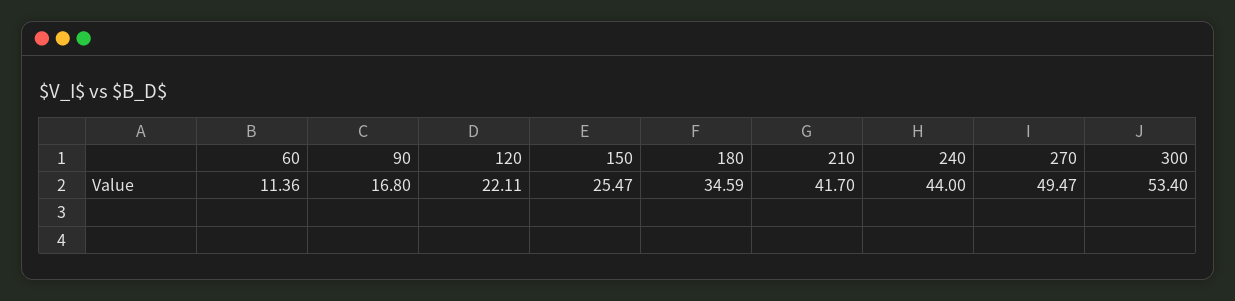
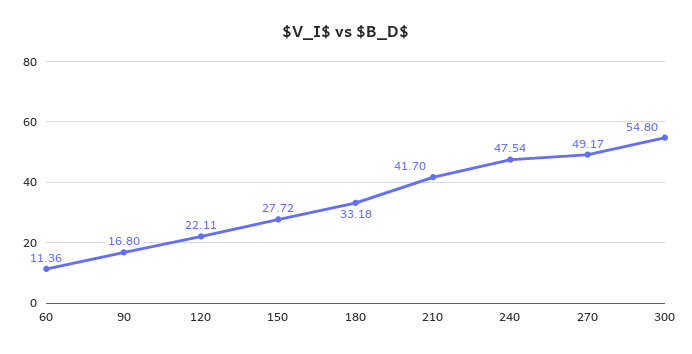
  {
    "60": 11.36,
    "90": 16.8,
    "120": 22.11,
-   "150": 25.47,
+   "150": 27.72,
-   "180": 34.59,
+   "180": 33.18,
    "210": 41.7,
-   "240": 44,
+   "240": 47.54,
-   "270": 49.47,
+   "270": 49.17,
-   "300": 53.4
+   "300": 54.8
  }

